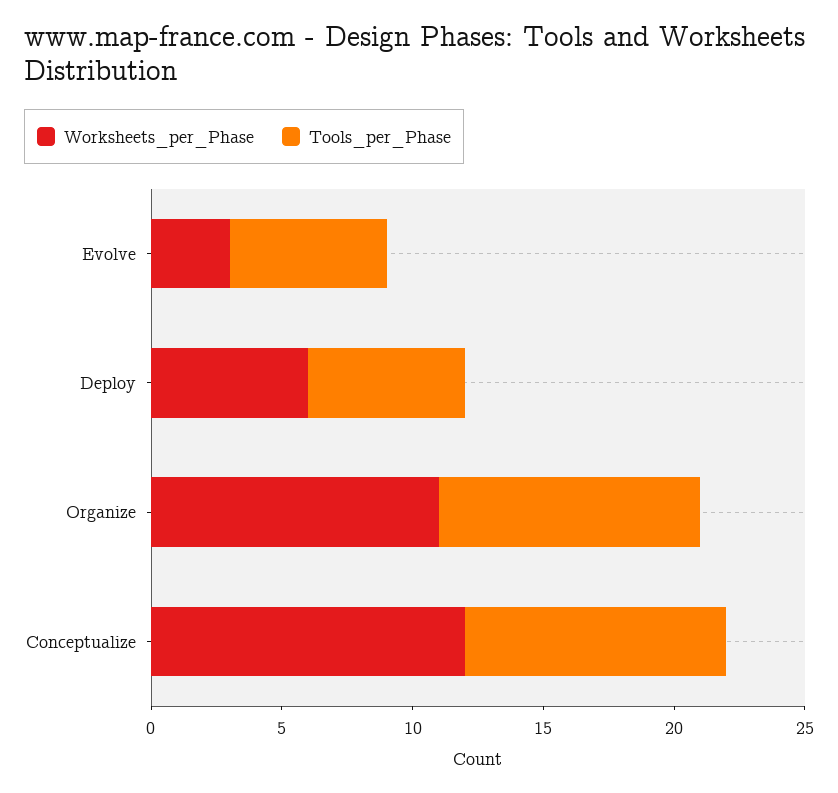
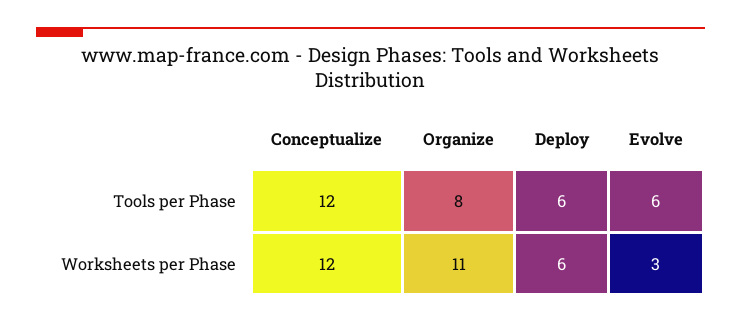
  {
    "Worksheets_per_Phase": {
      "Evolve": 3,
      "Deploy": 6,
      "Organize": 11,
      "Conceptualize": 12
    },
    "Tools_per_Phase": {
      "Evolve": 6,
      "Deploy": 6,
-     "Organize": 10,
+     "Organize": 8,
-     "Conceptualize": 10
+     "Conceptualize": 12
    }
  }

